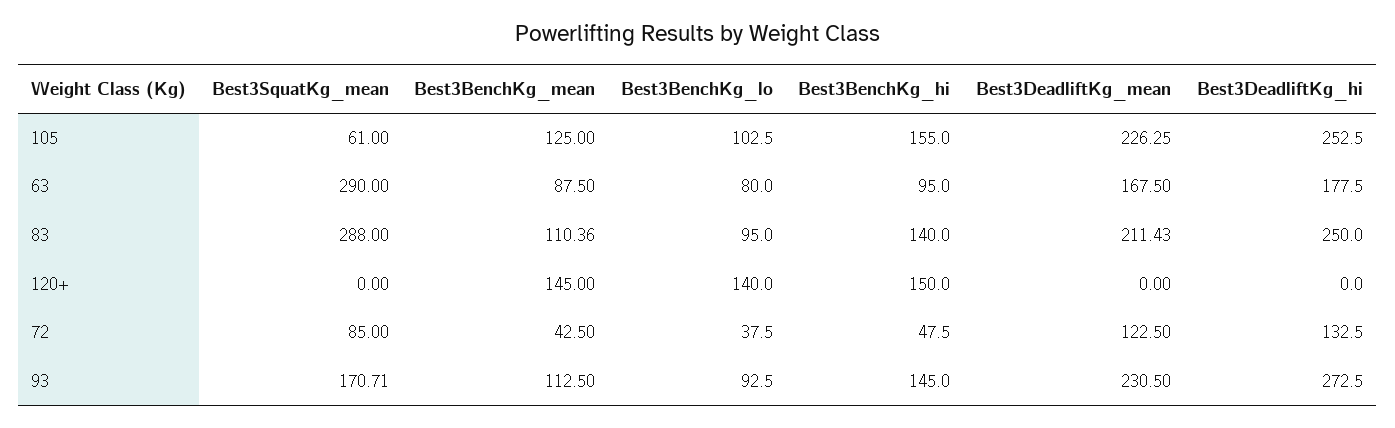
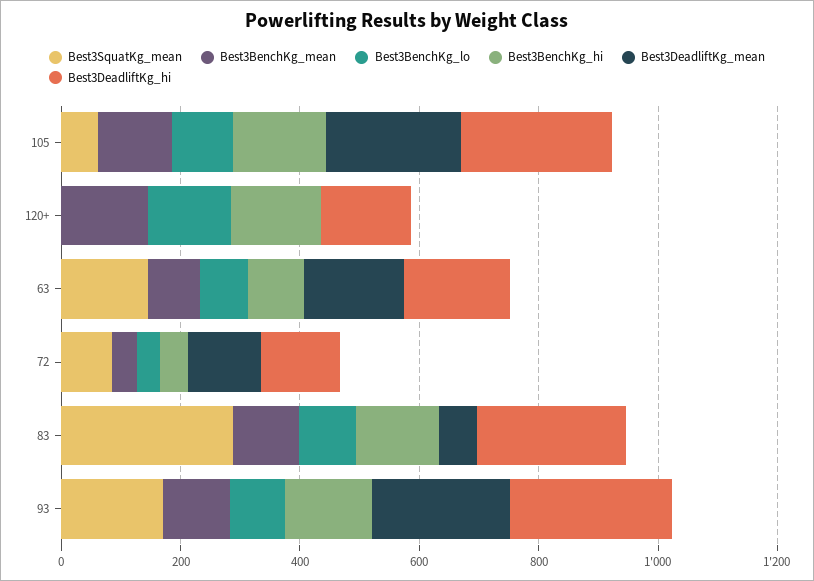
  {
    "Best3SquatKg_mean": {
      "105": 61,
-     "63": 290,
+     "63": 150,
      "83": 288,
      "120+": 0,
      "72": 85,
      "93": 170.71
    },
    "Best3BenchKg_mean": {
      "105": 125,
      "63": 87.5,
      "83": 110.36,
      "120+": 145,
      "72": 42.5,
      "93": 112.5
    },
    "Best3BenchKg_lo": {
      "105": 102.5,
      "63": 80,
      "83": 95,
      "120+": 140,
      "72": 37.5,
      "93": 92.5
    },
    "Best3BenchKg_hi": {
      "105": 155,
      "63": 95,
      "83": 140,
      "120+": 150,
      "72": 47.5,
      "93": 145
    },
    "Best3DeadliftKg_mean": {
      "105": 226.25,
      "63": 167.5,
-     "83": 211.43,
+     "83": 50,
      "120+": 0,
      "72": 122.5,
      "93": 230.5
    },
    "Best3DeadliftKg_hi": {
      "105": 252.5,
      "63": 177.5,
      "83": 250,
-     "120+": 0,
+     "120+": 150,
      "72": 132.5,
      "93": 272.5
    }
  }

